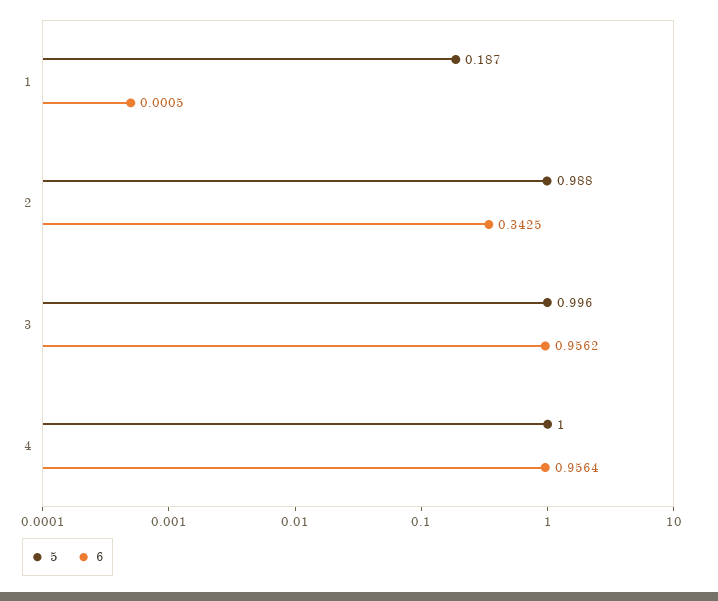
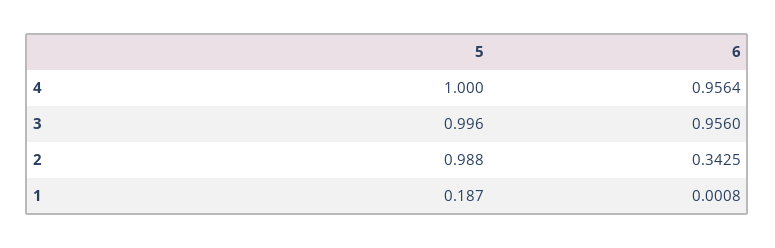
  {
    "5": {
      "1": 0.187,
      "2": 0.988,
      "3": 0.996,
      "4": 1
    },
    "6": {
-     "1": 0.0005,
+     "1": 0.0008,
      "2": 0.3425,
-     "3": 0.9562,
+     "3": 0.956,
      "4": 0.9564
    }
  }

